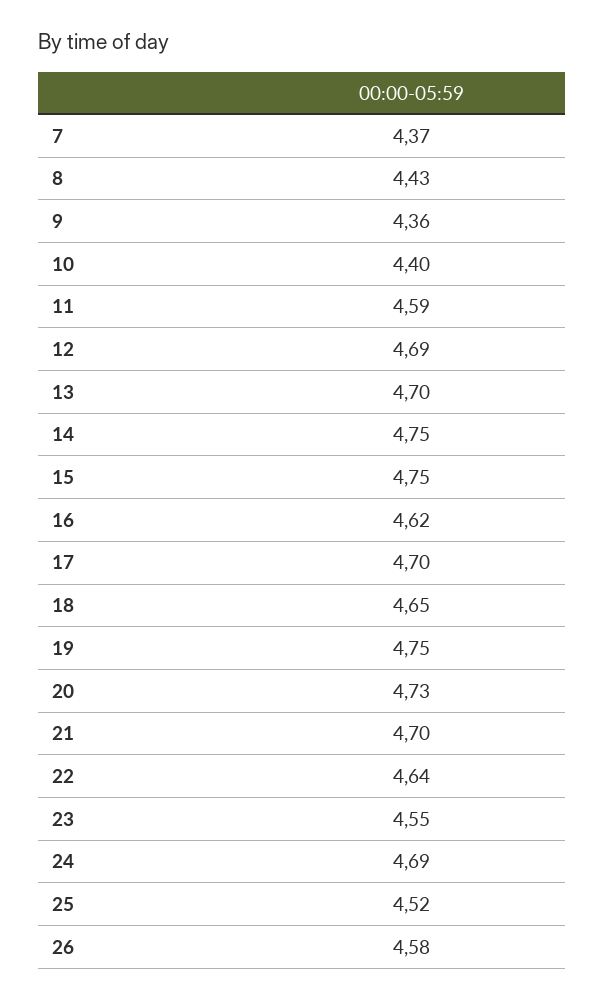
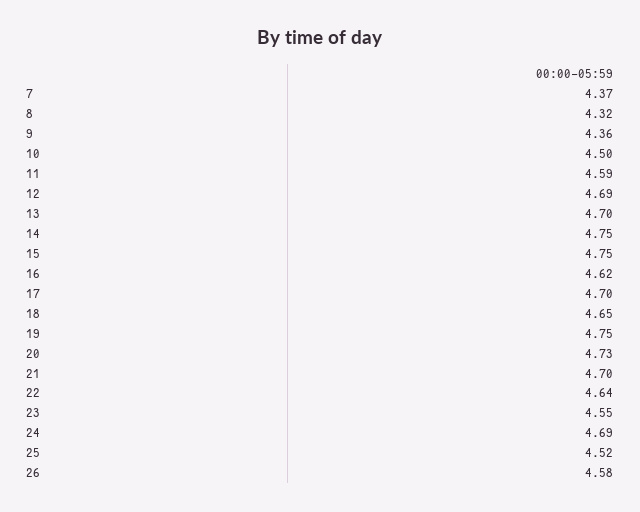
  {
    "7": 4.37,
-   "8": 4.43,
+   "8": 4.32,
    "9": 4.36,
-   "10": 4.4,
+   "10": 4.5,
    "11": 4.59,
    "12": 4.69,
    "13": 4.7,
    "14": 4.75,
    "15": 4.75,
    "16": 4.62,
    "17": 4.7,
    "18": 4.65,
    "19": 4.75,
    "20": 4.73,
    "21": 4.7,
    "22": 4.64,
    "23": 4.55,
    "24": 4.69,
    "25": 4.52,
    "26": 4.58
  }

